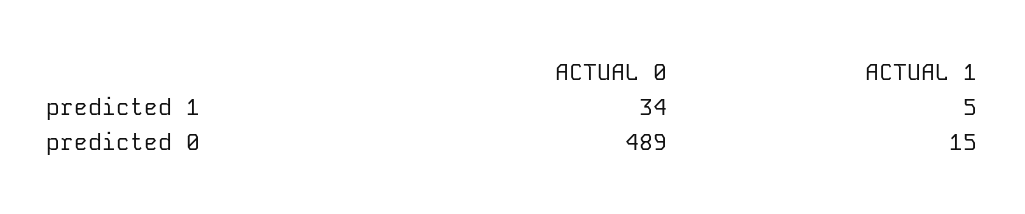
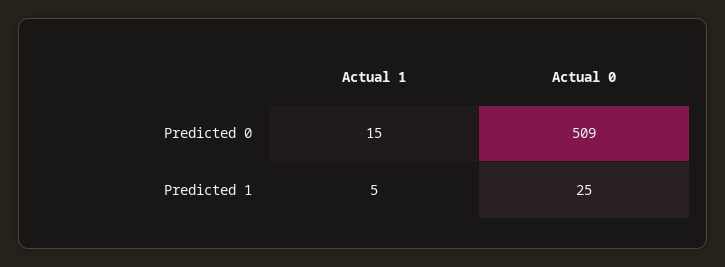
  {
    "ACTUAL 0": {
-     "predicted 1": 34,
+     "predicted 1": 25,
-     "predicted 0": 489
+     "predicted 0": 509
    },
    "ACTUAL 1": {
      "predicted 1": 5,
      "predicted 0": 15
    }
  }

